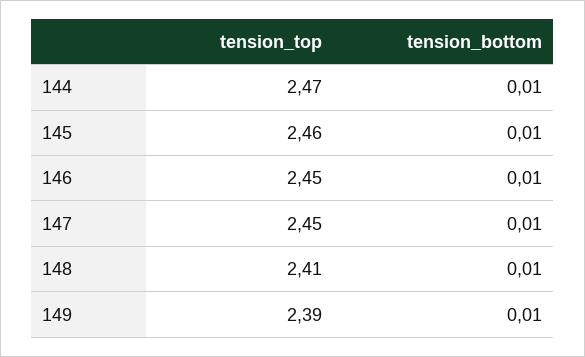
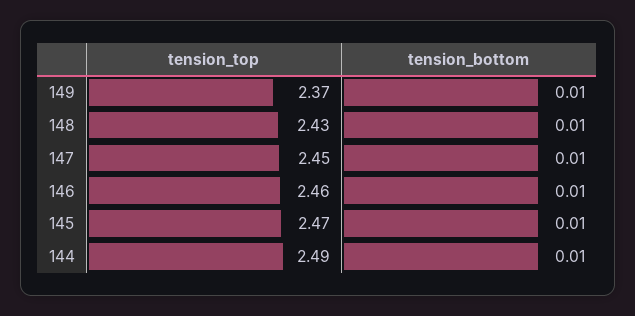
  {
    "tension_top": {
-     "144": 2.47,
+     "144": 2.49,
-     "145": 2.46,
+     "145": 2.47,
-     "146": 2.45,
+     "146": 2.46,
      "147": 2.45,
-     "148": 2.41,
+     "148": 2.43,
-     "149": 2.39
+     "149": 2.37
    },
    "tension_bottom": {
      "144": 0.01,
      "145": 0.01,
      "146": 0.01,
      "147": 0.01,
      "148": 0.01,
      "149": 0.01
    }
  }

